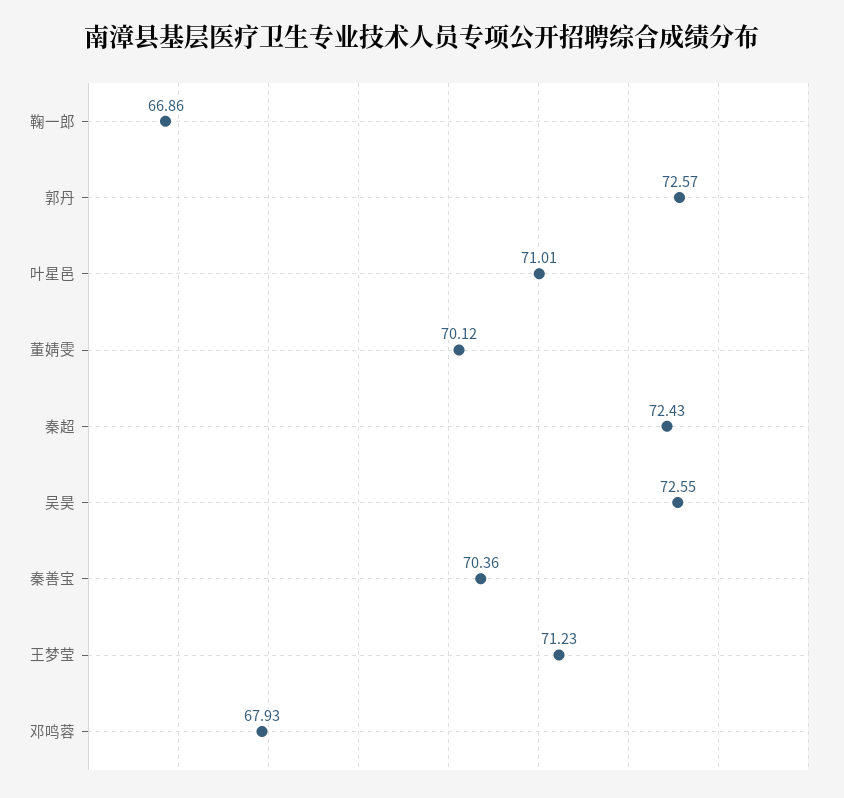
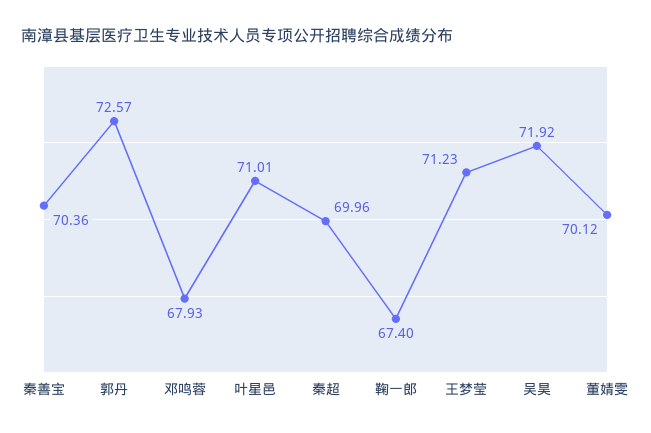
  {
-   "鞠一郎": 66.86,
+   "鞠一郎": 67.4,
    "郭丹": 72.57,
    "叶星邑": 71.01,
    "董婧雯": 70.12,
-   "秦超": 72.43,
+   "秦超": 69.96,
-   "吴昊": 72.55,
+   "吴昊": 71.92,
    "秦善宝": 70.36,
    "王梦莹": 71.23,
    "邓鸣蓉": 67.93
  }

